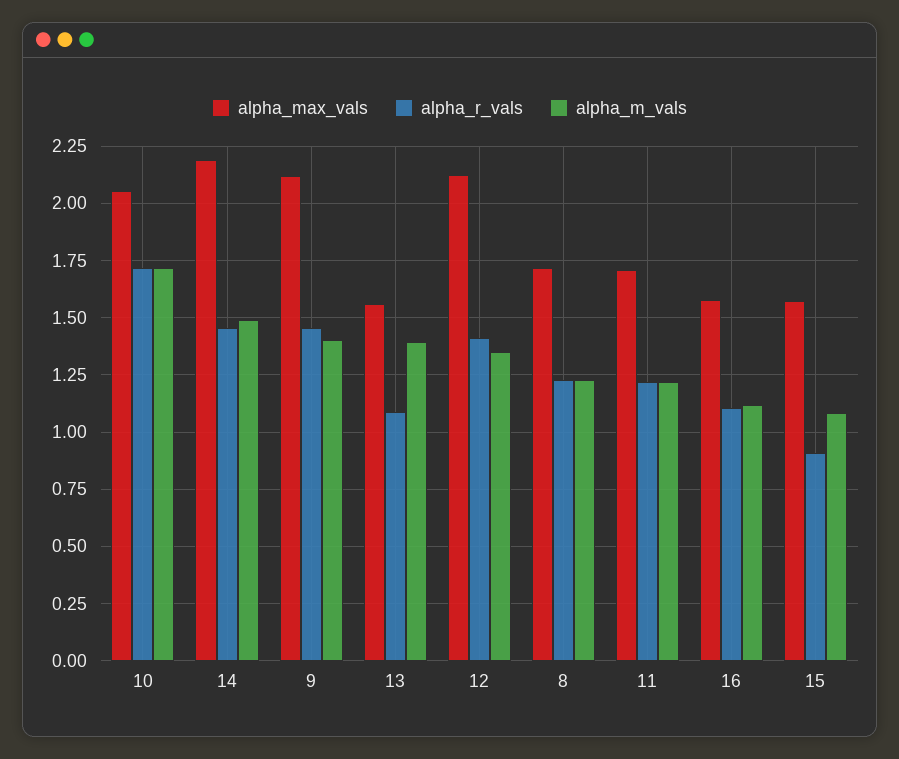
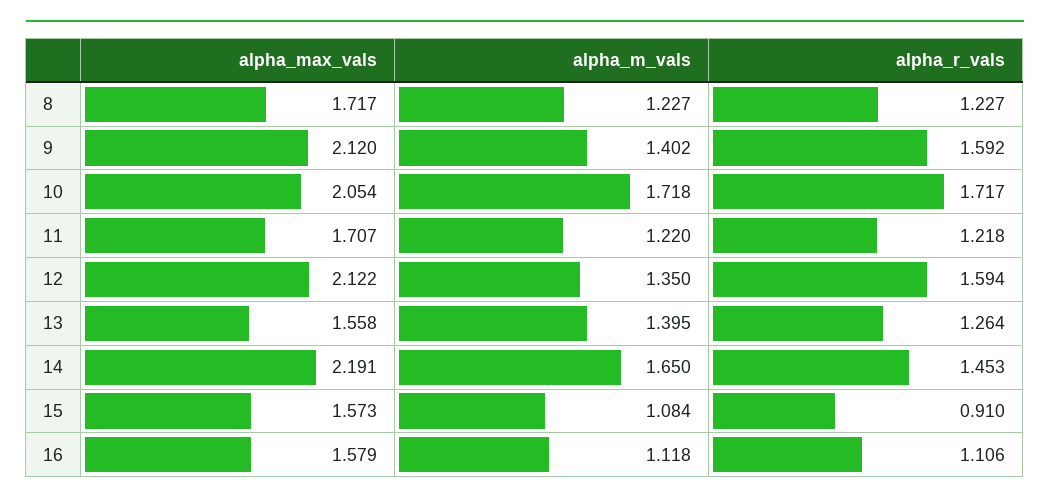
  {
    "alpha_max_vals": {
      "10": 2.054,
      "14": 2.191,
      "9": 2.12,
      "13": 1.558,
      "12": 2.122,
      "8": 1.717,
      "11": 1.707,
      "16": 1.579,
      "15": 1.573
    },
    "alpha_r_vals": {
      "10": 1.717,
      "14": 1.453,
-     "9": 1.45,
+     "9": 1.592,
-     "13": 1.1,
+     "13": 1.264,
-     "12": 1.4,
+     "12": 1.594,
      "8": 1.227,
      "11": 1.218,
      "16": 1.106,
      "15": 0.91
    },
    "alpha_m_vals": {
      "10": 1.718,
-     "14": 1.5,
+     "14": 1.65,
      "9": 1.402,
      "13": 1.395,
      "12": 1.35,
      "8": 1.227,
      "11": 1.22,
      "16": 1.118,
      "15": 1.084
    }
  }

